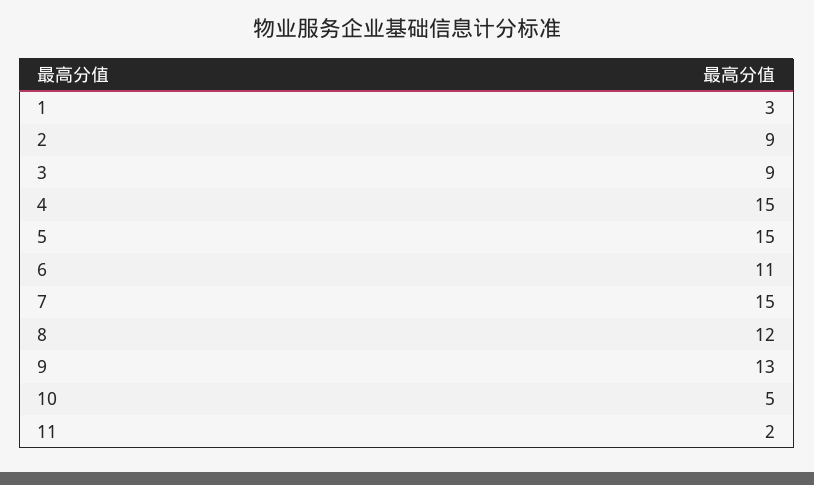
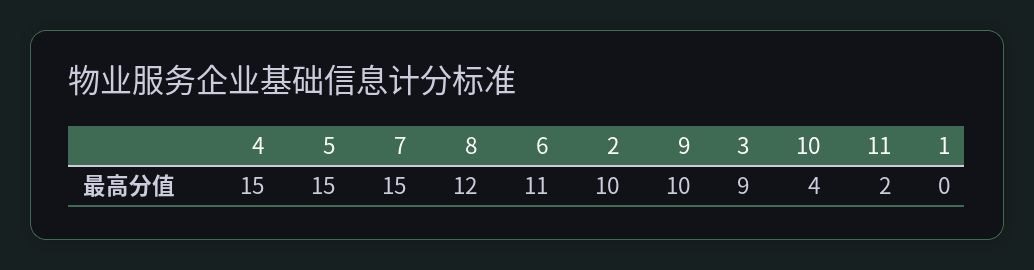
  {
-   "1": 3,
+   "1": 0,
-   "2": 9,
+   "2": 10,
    "3": 9,
    "4": 15,
    "5": 15,
    "6": 11,
    "7": 15,
    "8": 12,
-   "9": 13,
+   "9": 10,
-   "10": 5,
+   "10": 4,
    "11": 2
  }

